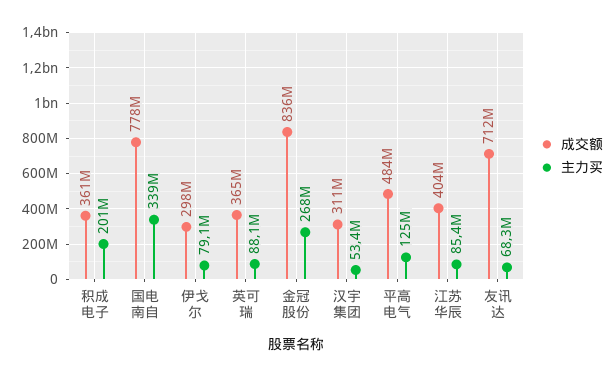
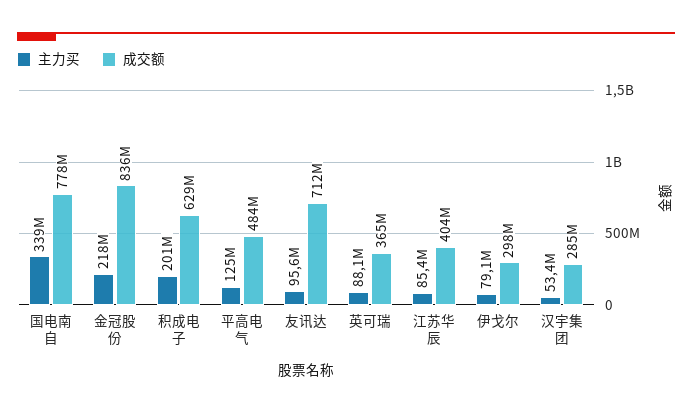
  {
    "成交额": {
-     "积成电子": 361000000,
+     "积成电子": 629000000,
      "国电南自": 778000000,
      "伊戈尔": 298000000,
      "英可瑞": 365000000,
      "金冠股份": 836000000,
-     "汉宇集团": 311000000,
+     "汉宇集团": 285000000,
      "平高电气": 484000000,
      "江苏华辰": 404000000,
      "友讯达": 712000000
    },
    "主力买": {
      "积成电子": 201000000,
      "国电南自": 339000000,
      "伊戈尔": 79100000,
      "英可瑞": 88100000,
-     "金冠股份": 268000000,
+     "金冠股份": 218000000,
      "汉宇集团": 53400000,
      "平高电气": 125000000,
      "江苏华辰": 85400000,
-     "友讯达": 68300000
+     "友讯达": 95600000
    }
  }

